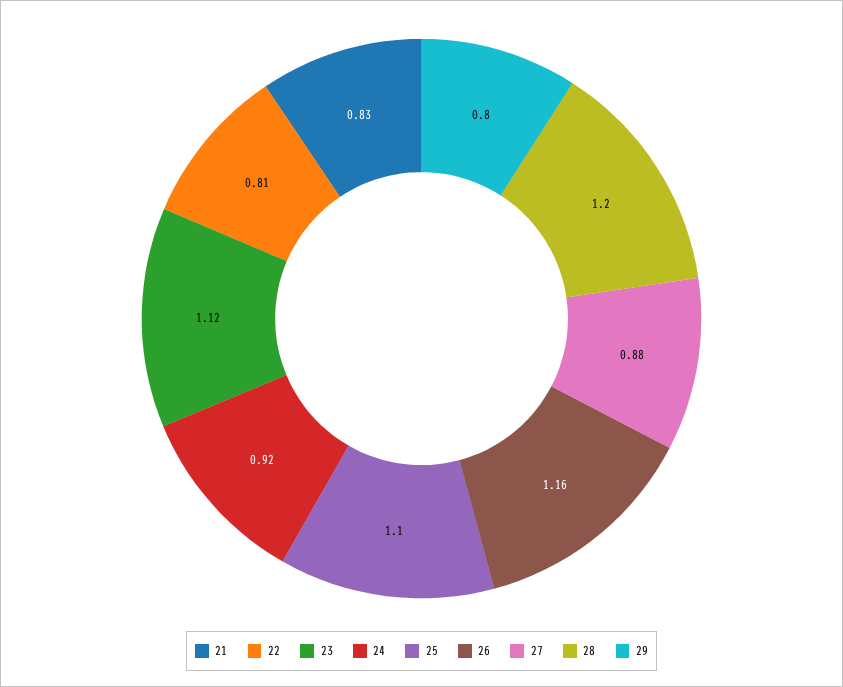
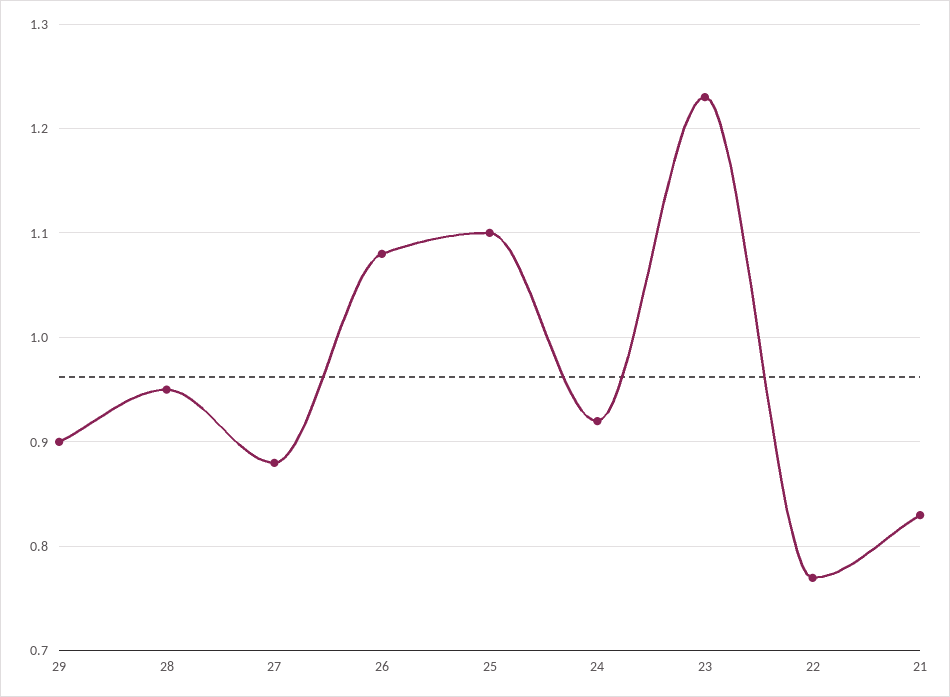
  {
    "21": 0.83,
-   "22": 0.81,
+   "22": 0.77,
-   "23": 1.12,
+   "23": 1.23,
    "24": 0.92,
    "25": 1.1,
-   "26": 1.16,
+   "26": 1.08,
    "27": 0.88,
-   "28": 1.2,
+   "28": 0.95,
-   "29": 0.8
+   "29": 0.9
  }

